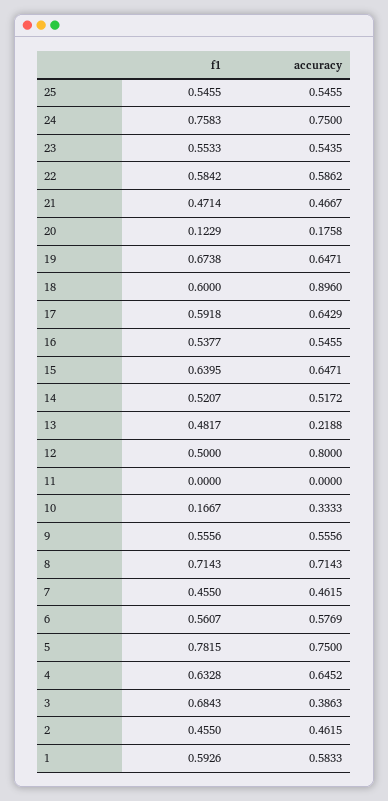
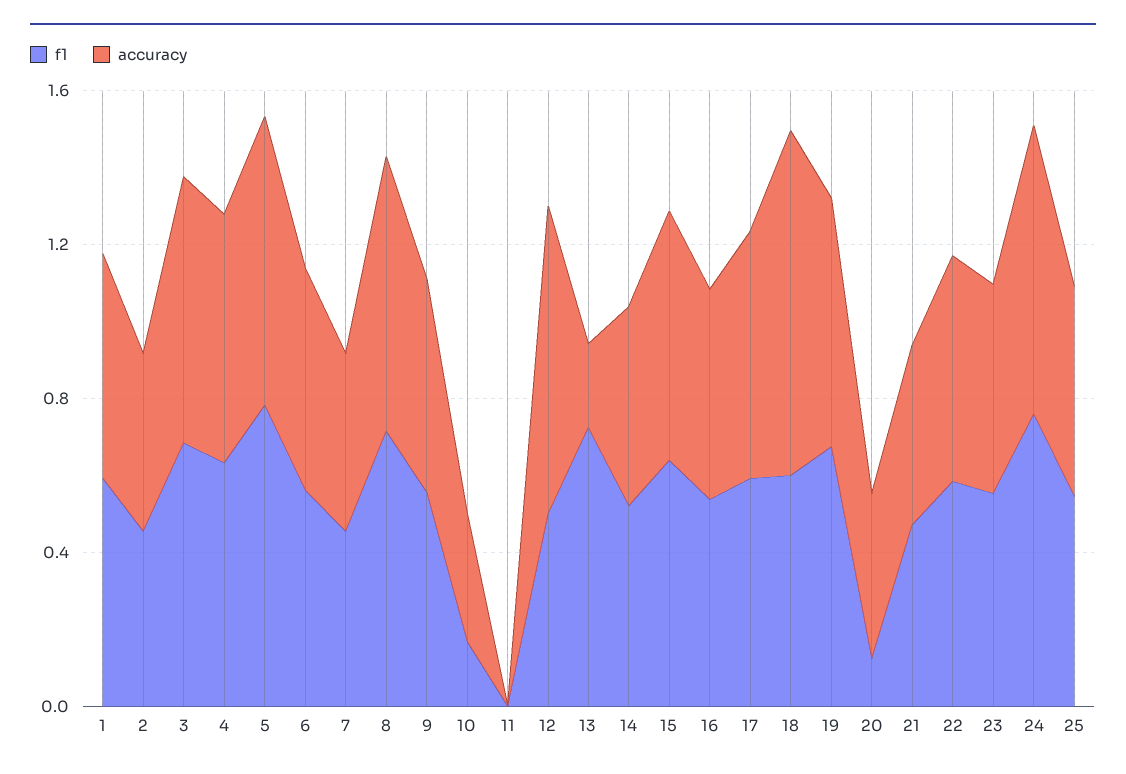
  {
    "f1": {
      "25": 0.5455,
      "24": 0.7583,
      "23": 0.5533,
      "22": 0.5842,
      "21": 0.4714,
      "20": 0.1229,
      "19": 0.6738,
      "18": 0.6,
      "17": 0.5918,
      "16": 0.5377,
      "15": 0.6395,
      "14": 0.5207,
-     "13": 0.4817,
+     "13": 0.7,
      "12": 0.5,
      "11": 0,
      "10": 0.1667,
      "9": 0.5556,
      "8": 0.7143,
      "7": 0.455,
      "6": 0.5607,
      "5": 0.7815,
      "4": 0.6328,
      "3": 0.6843,
      "2": 0.455,
      "1": 0.5926
    },
    "accuracy": {
      "25": 0.5455,
      "24": 0.75,
      "23": 0.5435,
      "22": 0.5862,
      "21": 0.4667,
-     "20": 0.1758,
+     "20": 0.4,
      "19": 0.6471,
      "18": 0.896,
      "17": 0.6429,
      "16": 0.5455,
      "15": 0.6471,
      "14": 0.5172,
      "13": 0.2188,
      "12": 0.8,
      "11": 0,
      "10": 0.3333,
      "9": 0.5556,
      "8": 0.7143,
      "7": 0.4615,
      "6": 0.5769,
      "5": 0.75,
      "4": 0.6452,
-     "3": 0.3863,
+     "3": 0.7,
      "2": 0.4615,
      "1": 0.5833
    }
  }

